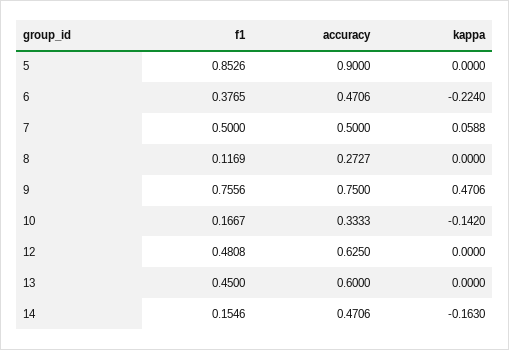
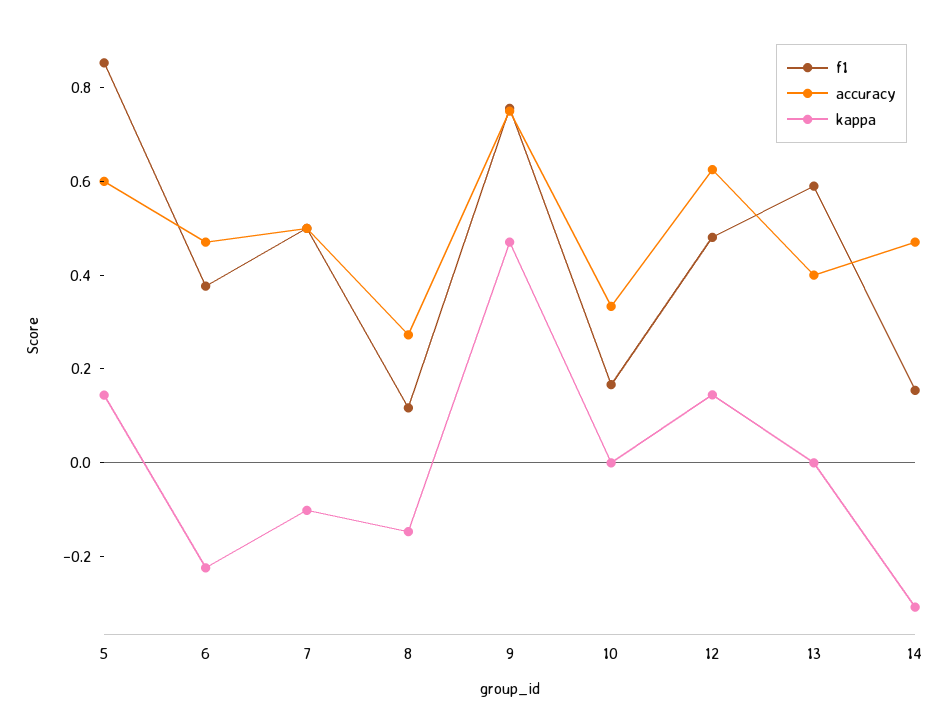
  {
    "f1": {
      "5": 0.8526,
      "6": 0.3765,
      "7": 0.5,
      "8": 0.1169,
      "9": 0.7556,
      "10": 0.1667,
      "12": 0.4808,
-     "13": 0.45,
+     "13": 0.6,
      "14": 0.1546
    },
    "accuracy": {
-     "5": 0.9,
+     "5": 0.6,
      "6": 0.4706,
      "7": 0.5,
      "8": 0.2727,
      "9": 0.75,
      "10": 0.3333,
      "12": 0.625,
-     "13": 0.6,
+     "13": 0.4,
      "14": 0.4706
    },
    "kappa": {
-     "5": 0,
+     "5": 0.15,
      "6": -0.224,
-     "7": 0.0588,
+     "7": -0.1,
-     "8": 0,
+     "8": -0.15,
      "9": 0.4706,
-     "10": -0.142,
+     "10": 0,
-     "12": 0,
+     "12": 0.15,
      "13": 0,
-     "14": -0.163
+     "14": -0.3
    }
  }

